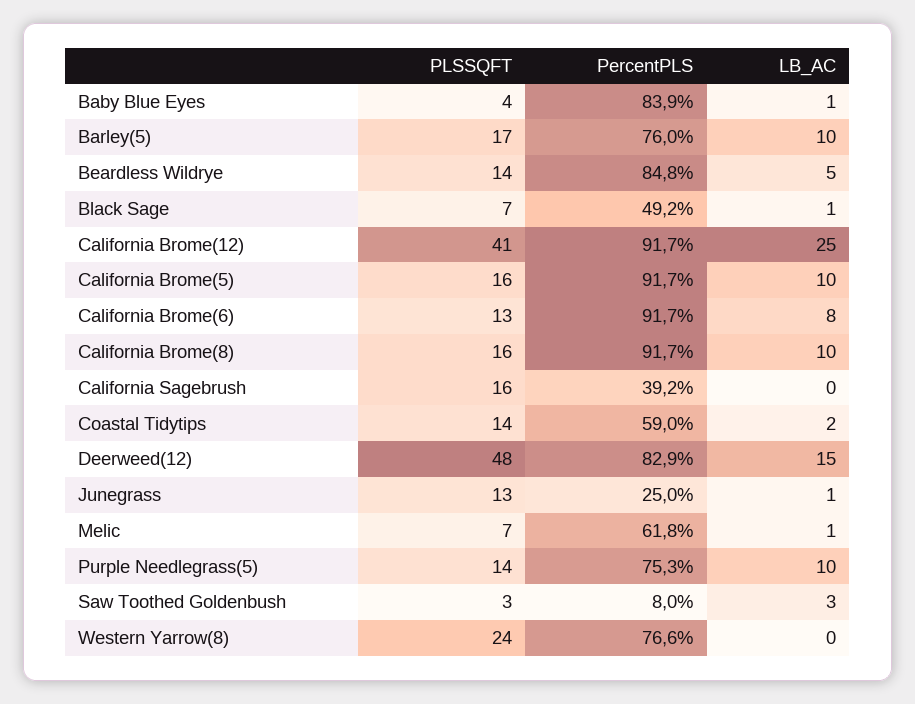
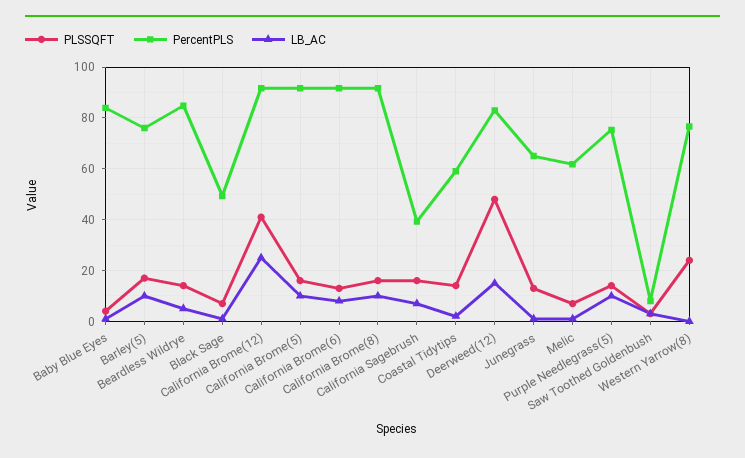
  {
    "PLSSQFT": {
      "Baby Blue Eyes": 4,
      "Barley(5)": 17,
      "Beardless Wildrye": 14,
      "Black Sage": 7,
      "California Brome(12)": 41,
      "California Brome(5)": 16,
      "California Brome(6)": 13,
      "California Brome(8)": 16,
      "California Sagebrush": 16,
      "Coastal Tidytips": 14,
      "Deerweed(12)": 48,
      "Junegrass": 13,
      "Melic": 7,
      "Purple Needlegrass(5)": 14,
      "Saw Toothed Goldenbush": 3,
      "Western Yarrow(8)": 24
    },
    "PercentPLS": {
      "Baby Blue Eyes": 83.9,
      "Barley(5)": 76,
      "Beardless Wildrye": 84.8,
      "Black Sage": 49.2,
      "California Brome(12)": 91.7,
      "California Brome(5)": 91.7,
      "California Brome(6)": 91.7,
      "California Brome(8)": 91.7,
      "California Sagebrush": 39.2,
      "Coastal Tidytips": 59,
      "Deerweed(12)": 82.9,
-     "Junegrass": 25,
+     "Junegrass": 65,
      "Melic": 61.8,
      "Purple Needlegrass(5)": 75.3,
      "Saw Toothed Goldenbush": 8,
      "Western Yarrow(8)": 76.6
    },
    "LB_AC": {
      "Baby Blue Eyes": 1,
      "Barley(5)": 10,
      "Beardless Wildrye": 5,
      "Black Sage": 1,
      "California Brome(12)": 25,
      "California Brome(5)": 10,
      "California Brome(6)": 8,
      "California Brome(8)": 10,
-     "California Sagebrush": 0,
+     "California Sagebrush": 7.5,
      "Coastal Tidytips": 2,
      "Deerweed(12)": 15,
      "Junegrass": 1,
      "Melic": 1,
      "Purple Needlegrass(5)": 10,
      "Saw Toothed Goldenbush": 3,
      "Western Yarrow(8)": 0
    }
  }

